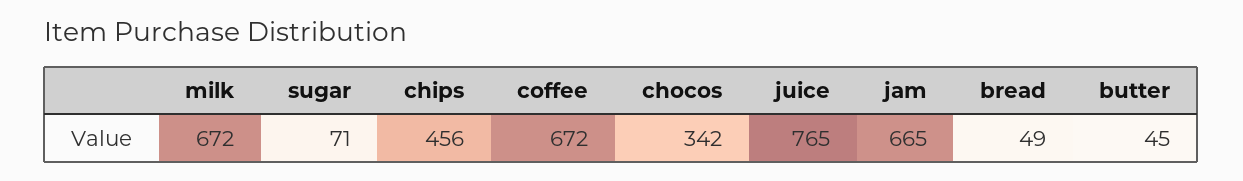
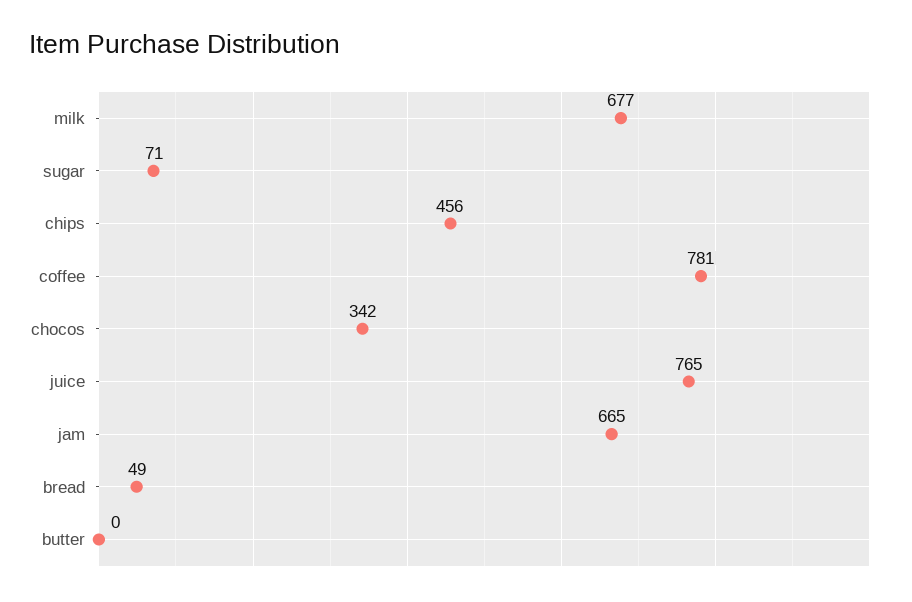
  {
-   "milk": 672,
+   "milk": 677,
    "sugar": 71,
    "chips": 456,
-   "coffee": 672,
+   "coffee": 781,
    "chocos": 342,
    "juice": 765,
    "jam": 665,
    "bread": 49,
-   "butter": 45
+   "butter": 0
  }

